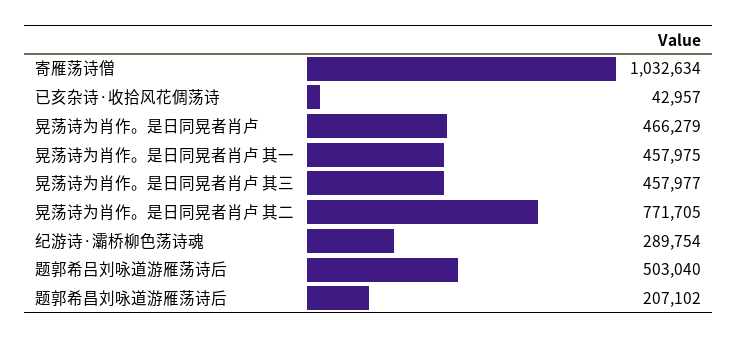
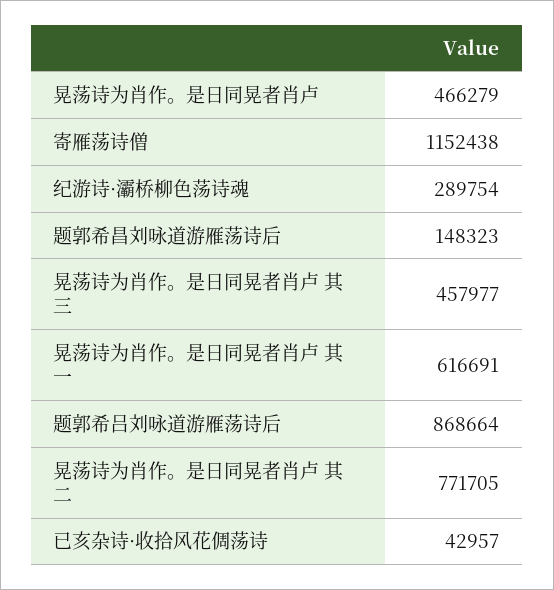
  {
-   "寄雁荡诗僧": 1032634,
+   "寄雁荡诗僧": 1152438,
    "已亥杂诗·收拾风花倜荡诗": 42957,
    "晃荡诗为肖作。是日同晃者肖卢": 466279,
-   "晃荡诗为肖作。是日同晃者肖卢 其一": 457975,
+   "晃荡诗为肖作。是日同晃者肖卢 其一": 616691,
    "晃荡诗为肖作。是日同晃者肖卢 其三": 457977,
    "晃荡诗为肖作。是日同晃者肖卢 其二": 771705,
    "纪游诗·灞桥柳色荡诗魂": 289754,
-   "题郭希吕刘咏道游雁荡诗后": 503040,
+   "题郭希吕刘咏道游雁荡诗后": 868664,
-   "题郭希昌刘咏道游雁荡诗后": 207102
+   "题郭希昌刘咏道游雁荡诗后": 148323
  }

